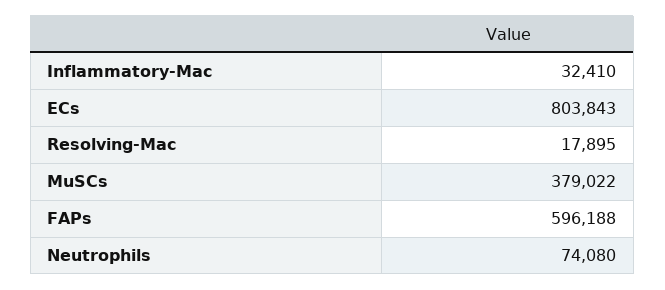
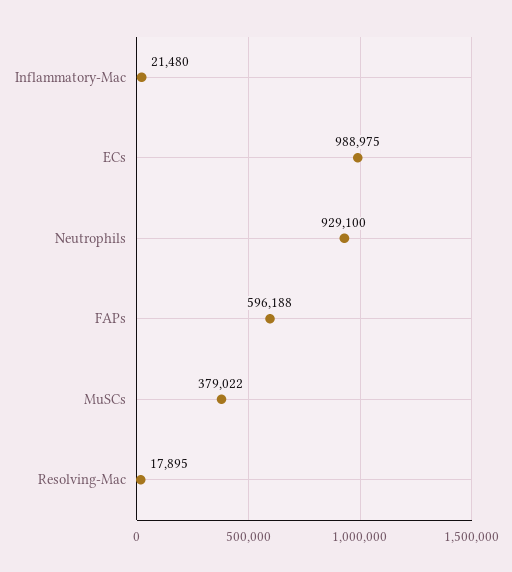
  {
-   "Inflammatory-Mac": 32410,
+   "Inflammatory-Mac": 21480,
-   "ECs": 803843,
+   "ECs": 988975,
    "Resolving-Mac": 17895,
    "MuSCs": 379022,
    "FAPs": 596188,
-   "Neutrophils": 74080
+   "Neutrophils": 929100
  }

